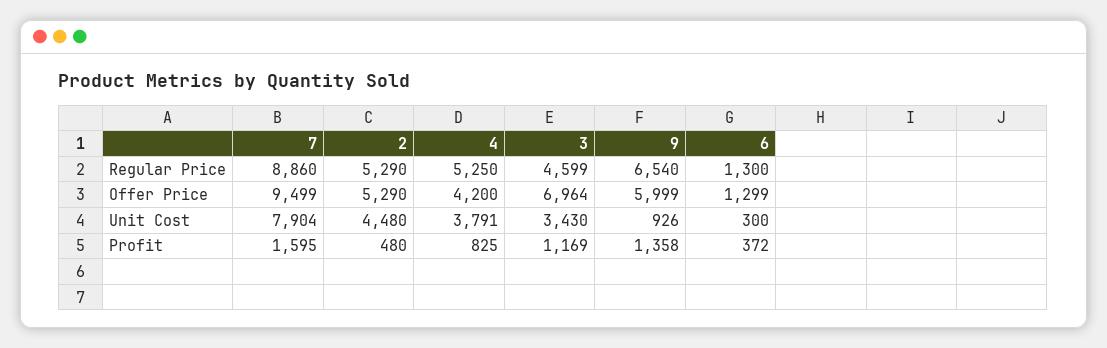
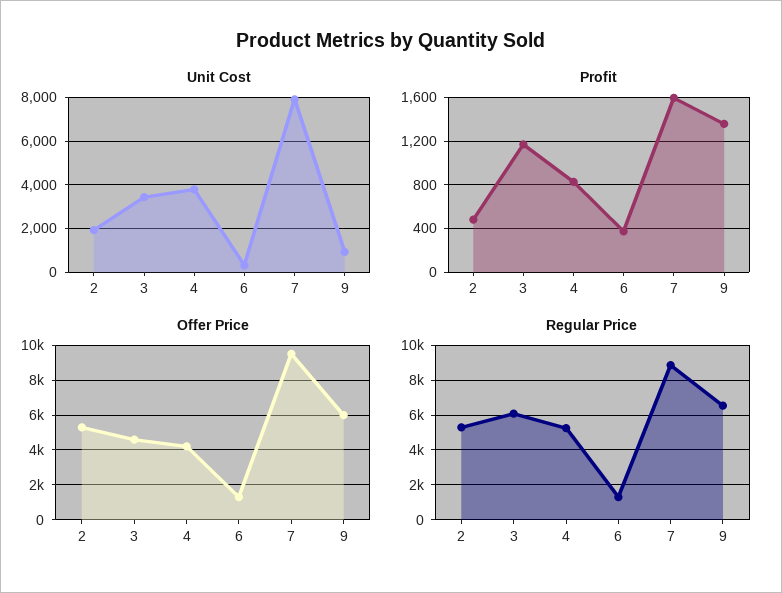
  {
    "Regular Price": {
      "7": 8860,
      "2": 5290,
      "4": 5250,
-     "3": 4599,
+     "3": 6000,
      "9": 6540,
      "6": 1300
    },
    "Offer Price": {
      "7": 9499,
      "2": 5290,
      "4": 4200,
-     "3": 6964,
+     "3": 4500,
      "9": 5999,
      "6": 1299
    },
    "Unit Cost": {
      "7": 7904,
-     "2": 4480,
+     "2": 2000,
      "4": 3791,
      "3": 3430,
      "9": 926,
      "6": 300
    },
    "Profit": {
      "7": 1595,
      "2": 480,
      "4": 825,
      "3": 1169,
      "9": 1358,
      "6": 372
    }
  }

